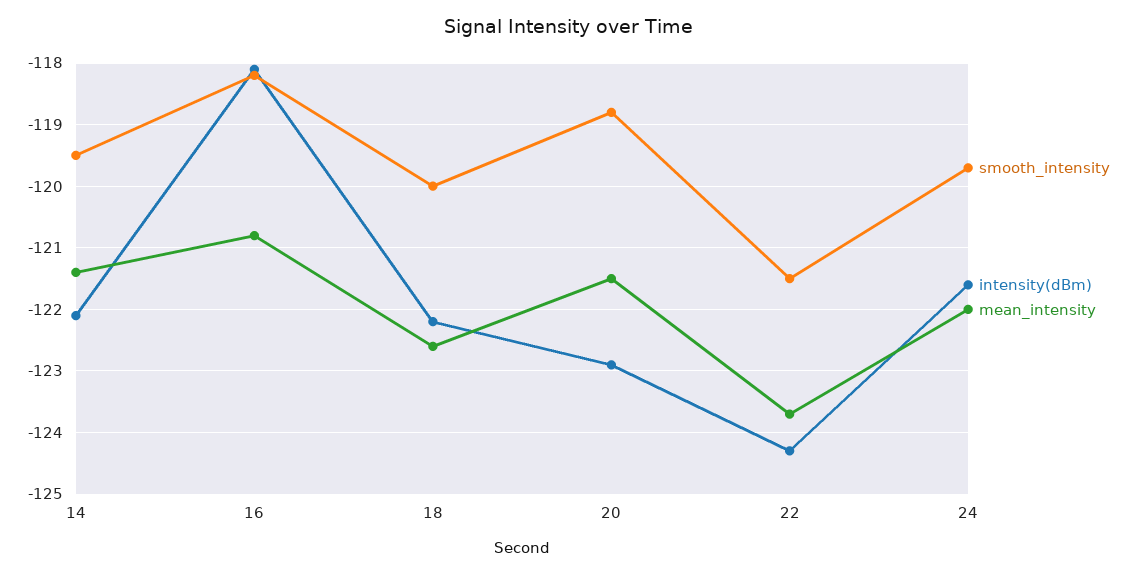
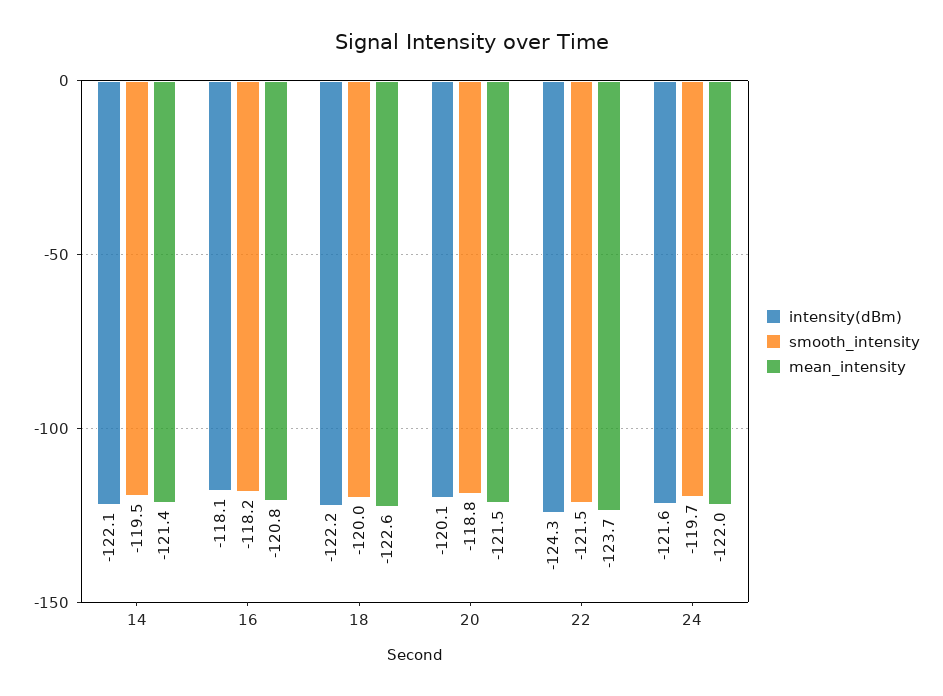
  {
    "smooth_intensity": {
      "14": -119.5,
      "16": -118.2,
      "18": -120,
      "20": -118.8,
      "22": -121.5,
      "24": -119.7
    },
    "intensity(dBm)": {
      "14": -122.1,
      "16": -118.1,
      "18": -122.2,
-     "20": -122.9,
+     "20": -120.1,
      "22": -124.3,
      "24": -121.6
    },
    "mean_intensity": {
      "14": -121.4,
      "16": -120.8,
      "18": -122.6,
      "20": -121.5,
      "22": -123.7,
      "24": -122
    }
  }

